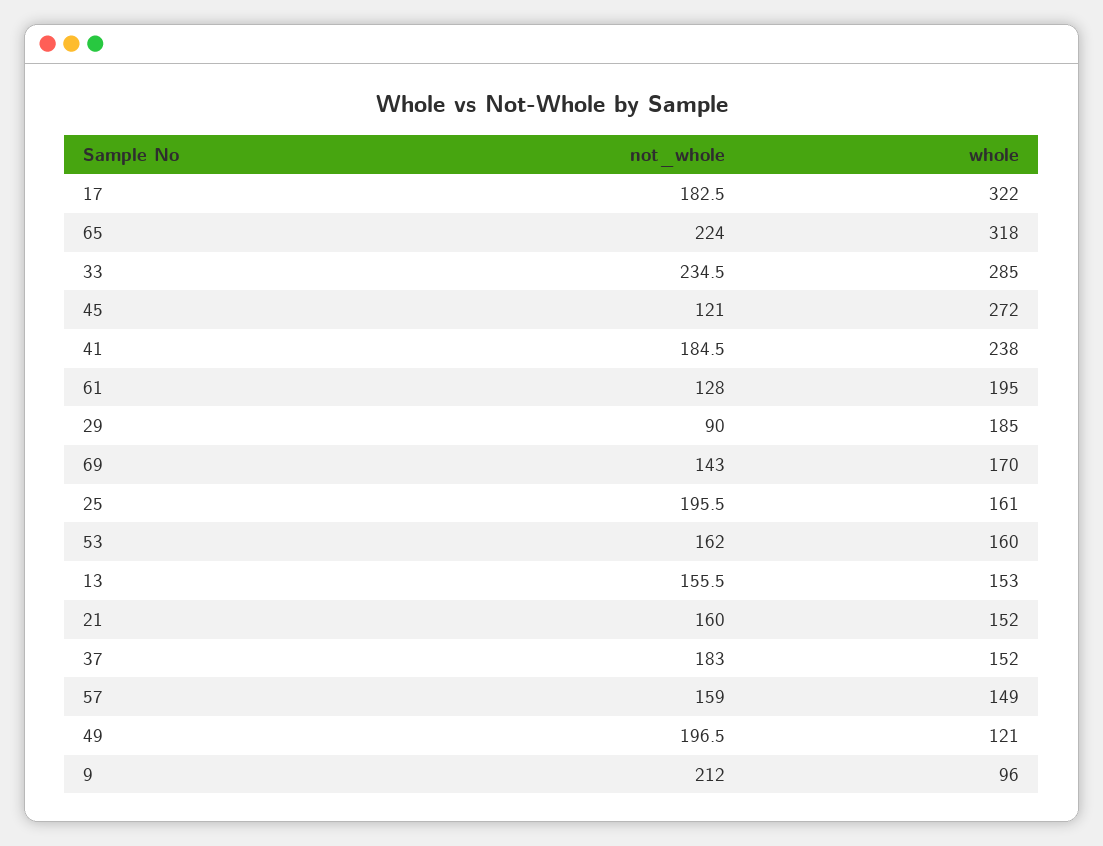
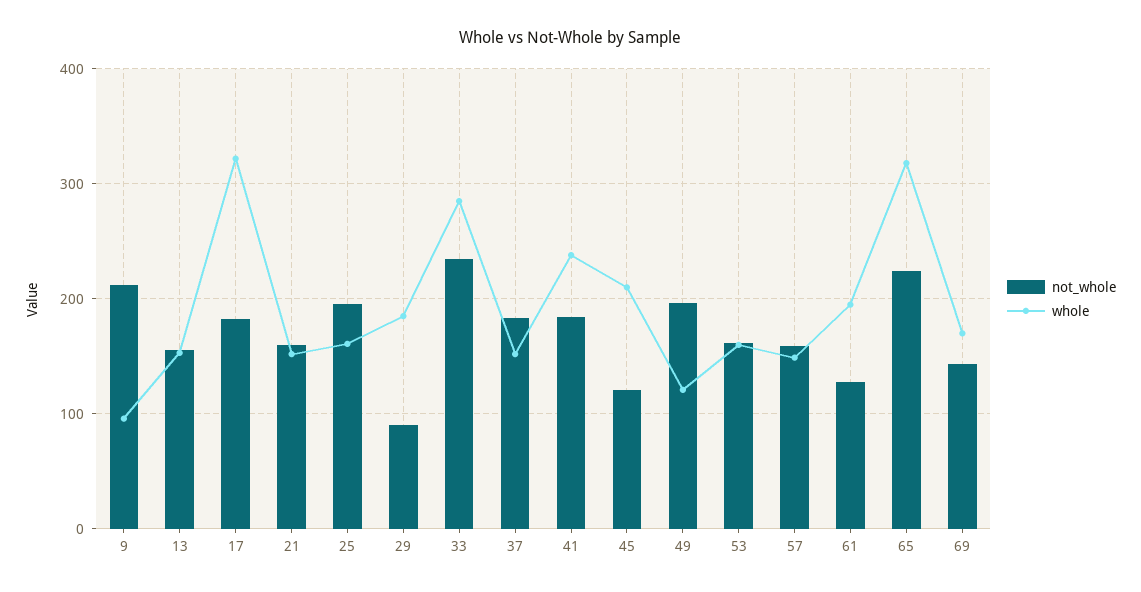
  {
    "not_whole": {
      "17": 182.5,
      "65": 224,
      "33": 234.5,
      "45": 121,
      "41": 184.5,
      "61": 128,
      "29": 90,
      "69": 143,
      "25": 195.5,
      "53": 162,
      "13": 155.5,
      "21": 160,
      "37": 183,
      "57": 159,
      "49": 196.5,
      "9": 212
    },
    "whole": {
      "17": 322,
      "65": 318,
      "33": 285,
-     "45": 272,
+     "45": 210,
      "41": 238,
      "61": 195,
      "29": 185,
      "69": 170,
      "25": 161,
      "53": 160,
      "13": 153,
      "21": 152,
      "37": 152,
      "57": 149,
      "49": 121,
      "9": 96
    }
  }

